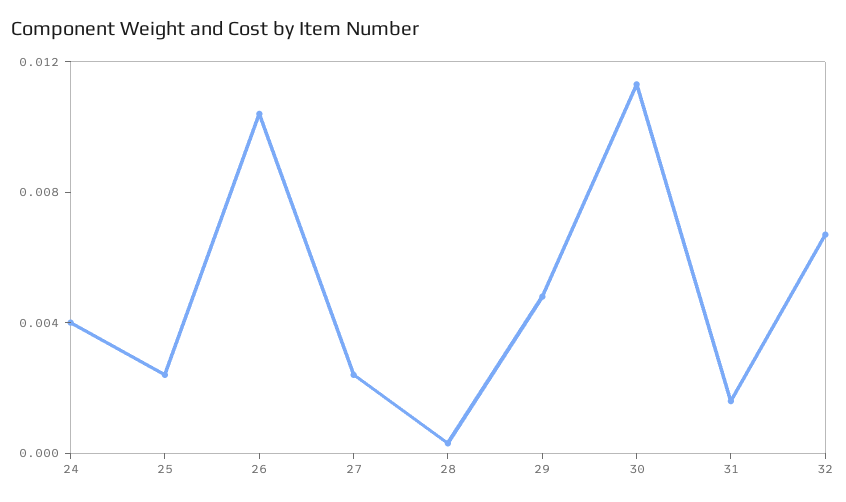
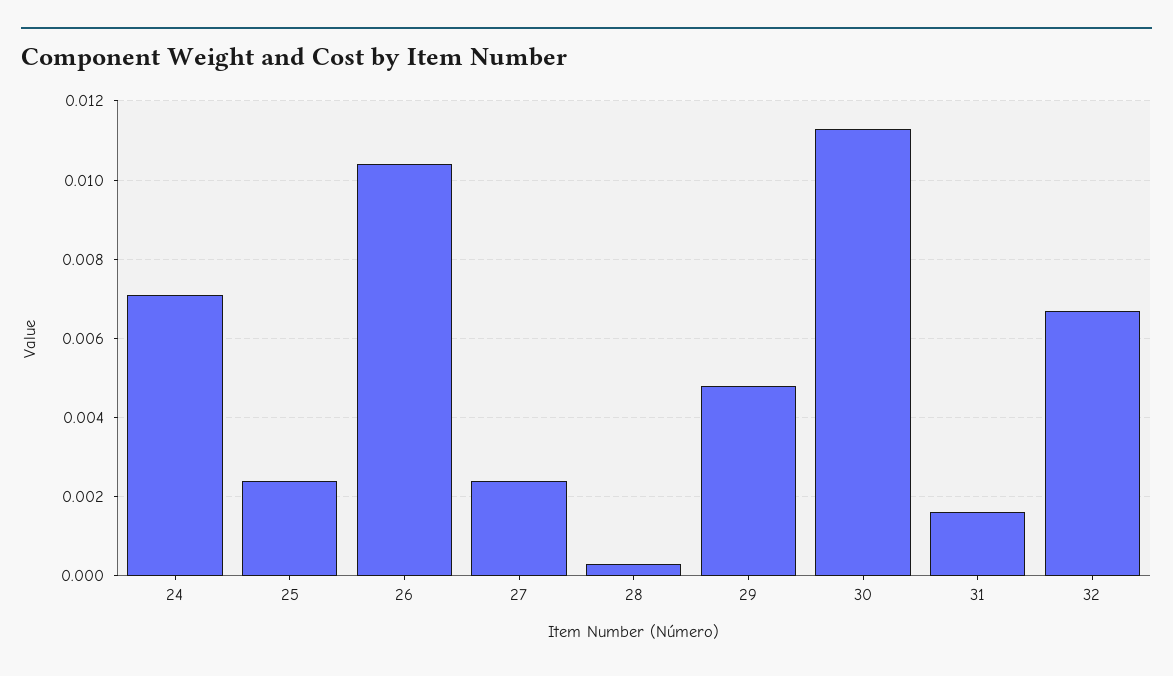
  {
-   "24": 0.004,
+   "24": 0.007,
    "25": 0.0025,
    "26": 0.0105,
    "27": 0.0025,
    "28": 0.0005,
    "29": 0.005,
    "30": 0.0115,
    "31": 0.0015,
    "32": 0.0065
  }

